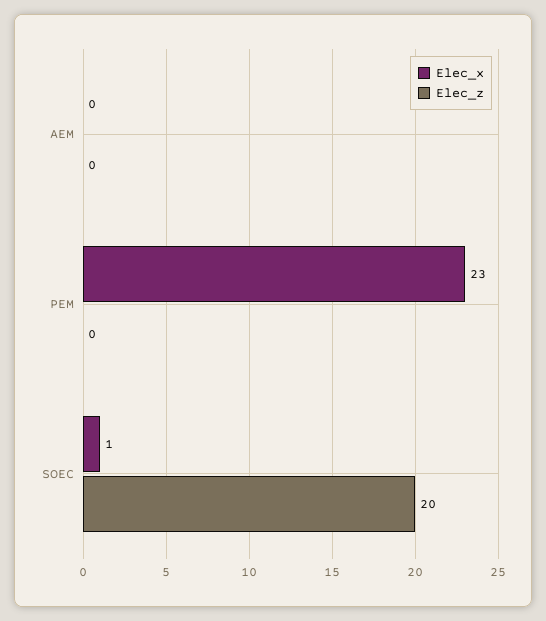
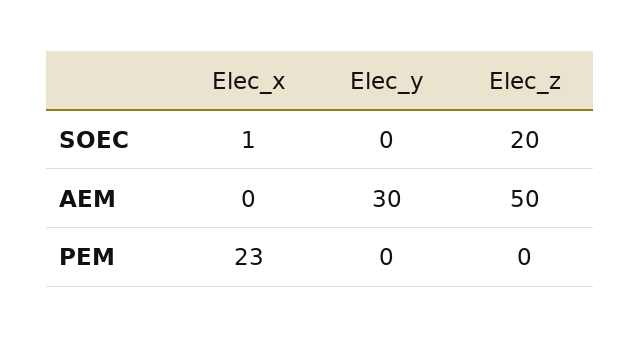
  {
    "Elec_x": {
      "AEM": 0,
      "PEM": 23,
      "SOEC": 1
    },
    "Elec_z": {
-     "AEM": 0,
+     "AEM": 50,
      "PEM": 0,
      "SOEC": 20
-   }
+   },
+   "Elec_y": {
+     "SOEC": 0,
+     "AEM": 30,
+     "PEM": 0
+   }
  }

